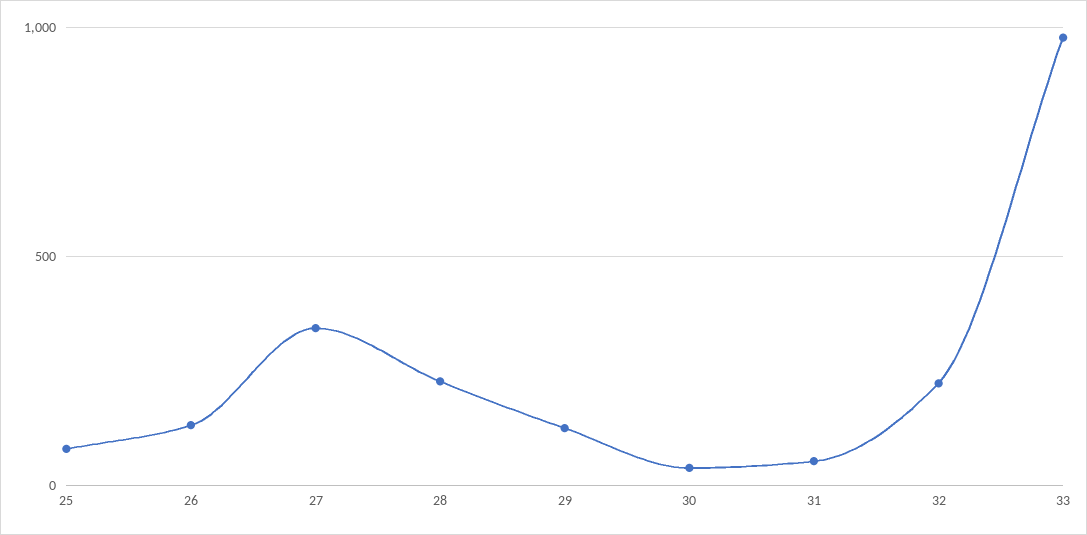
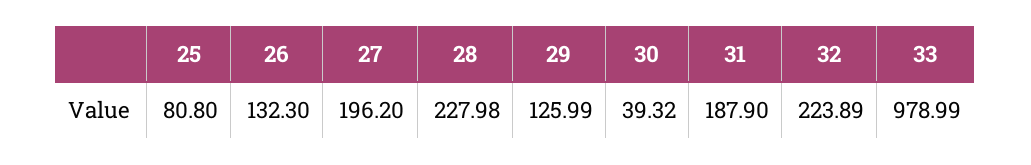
  {
    "25": 80.8,
    "26": 132.3,
-   "27": 350,
+   "27": 196.2,
    "28": 227.98,
    "29": 125.99,
    "30": 39.32,
-   "31": 50,
+   "31": 187.9,
    "32": 223.89,
    "33": 978.99
  }

